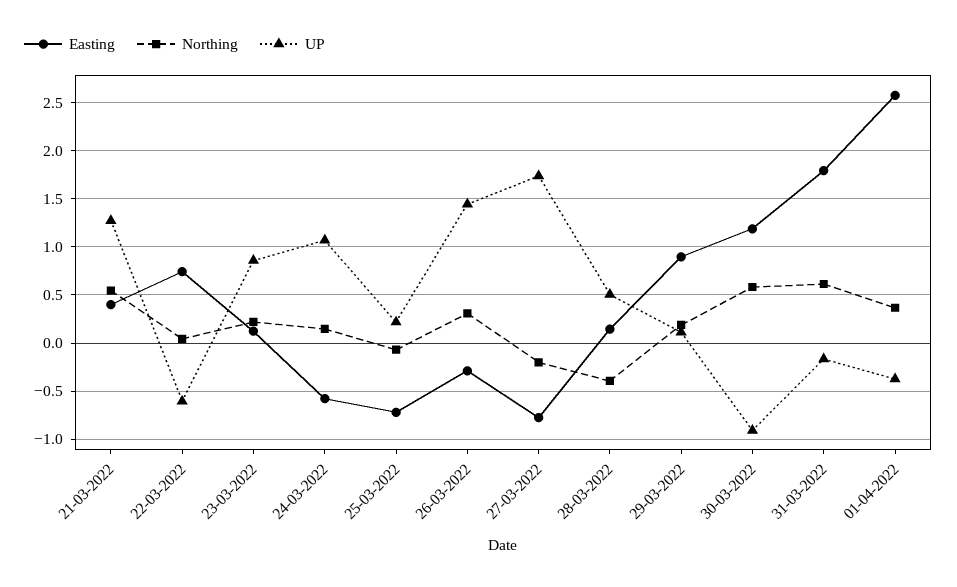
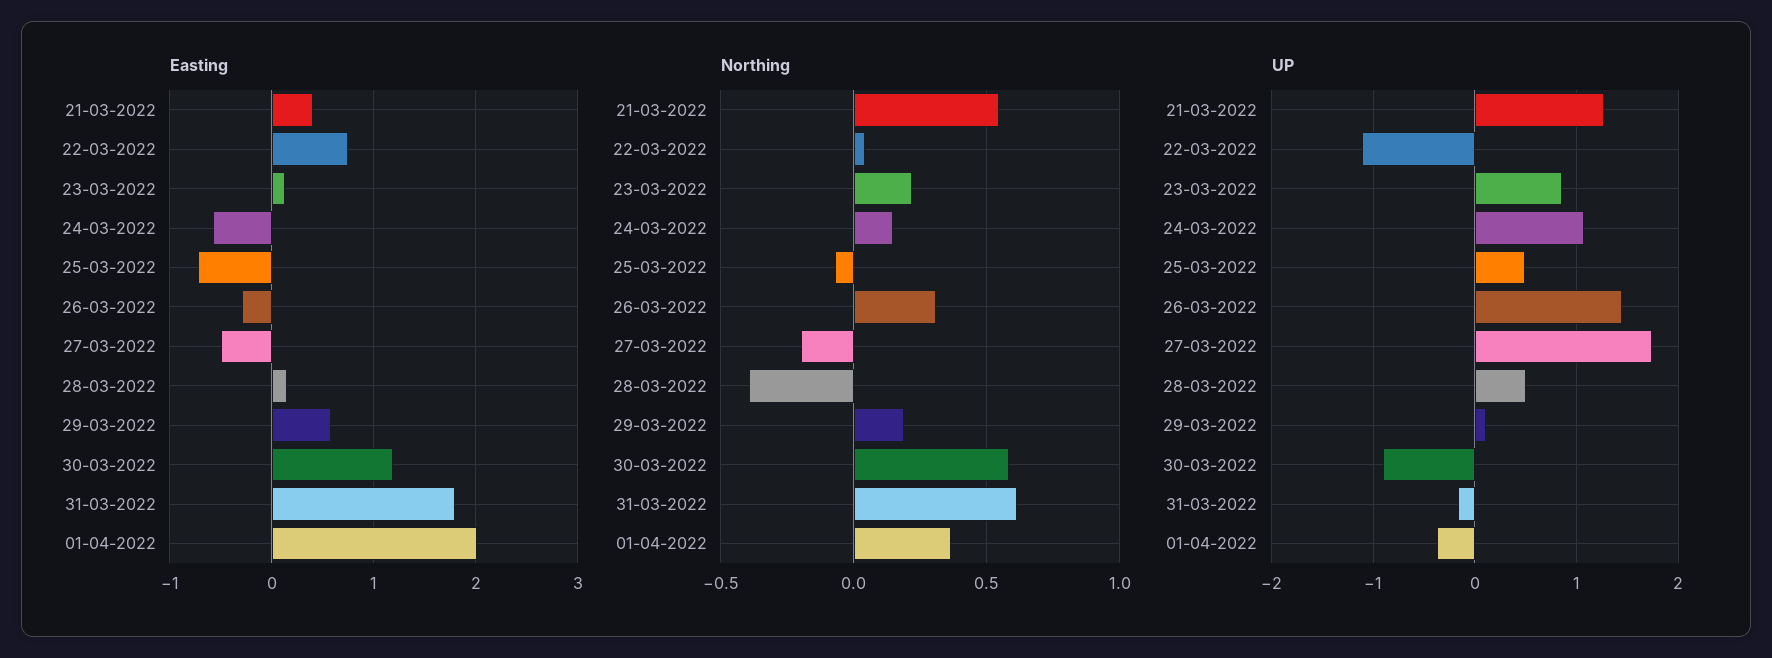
  {
    "Easting": {
      "21-03-2022": 0.4,
      "22-03-2022": 0.7,
      "23-03-2022": 0.1,
      "24-03-2022": -0.6,
      "25-03-2022": -0.7,
      "26-03-2022": -0.3,
-     "27-03-2022": -0.8,
+     "27-03-2022": -0.5,
      "28-03-2022": 0.1,
-     "29-03-2022": 0.9,
+     "29-03-2022": 0.6,
      "30-03-2022": 1.2,
      "31-03-2022": 1.8,
-     "01-04-2022": 2.6
+     "01-04-2022": 2
    },
    "Northing": {
      "21-03-2022": 0.55,
      "22-03-2022": 0.05,
      "23-03-2022": 0.2,
      "24-03-2022": 0.15,
      "25-03-2022": -0.05,
      "26-03-2022": 0.3,
      "27-03-2022": -0.2,
      "28-03-2022": -0.4,
      "29-03-2022": 0.2,
      "30-03-2022": 0.6,
      "31-03-2022": 0.6,
      "01-04-2022": 0.35
    },
    "UP": {
      "21-03-2022": 1.3,
-     "22-03-2022": -0.6,
+     "22-03-2022": -1.1,
      "23-03-2022": 0.9,
      "24-03-2022": 1.1,
-     "25-03-2022": 0.2,
+     "25-03-2022": 0.5,
      "26-03-2022": 1.4,
      "27-03-2022": 1.7,
      "28-03-2022": 0.5,
      "29-03-2022": 0.1,
      "30-03-2022": -0.9,
      "31-03-2022": -0.2,
      "01-04-2022": -0.4
    }
  }

